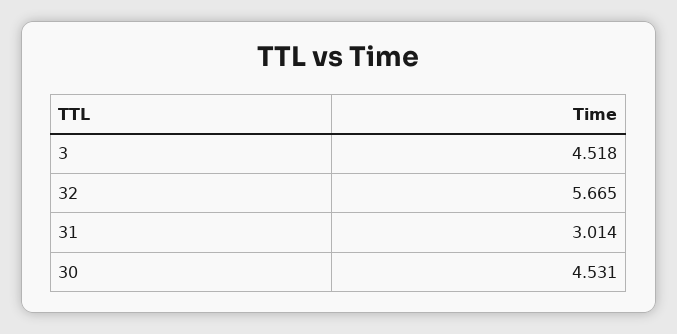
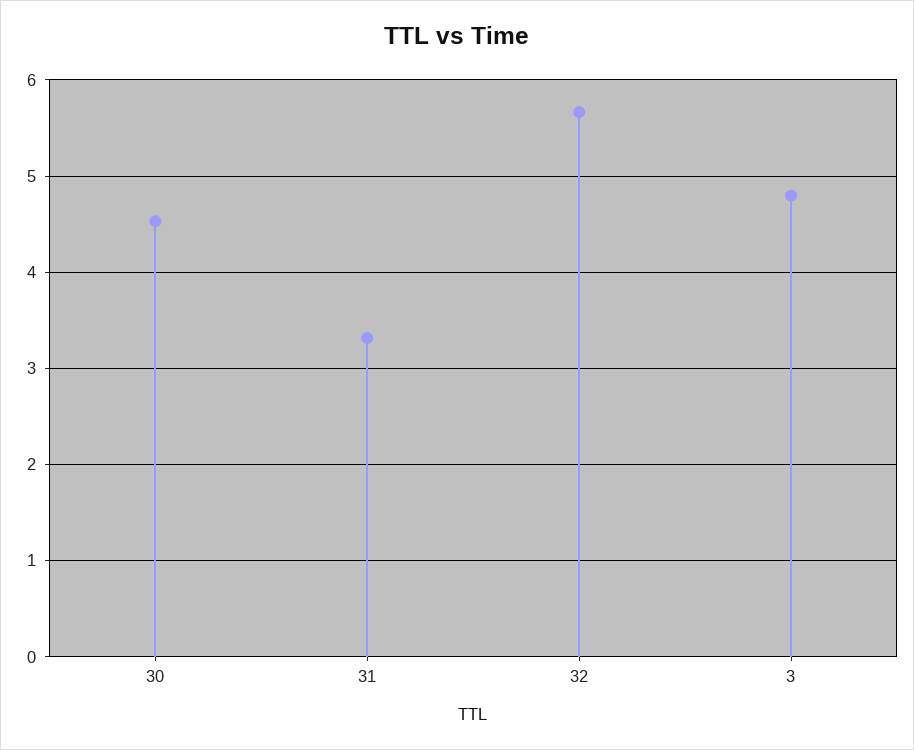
  {
-   "3": 4.518,
+   "3": 4.8,
    "32": 5.665,
-   "31": 3.014,
+   "31": 3.3,
    "30": 4.531
  }

